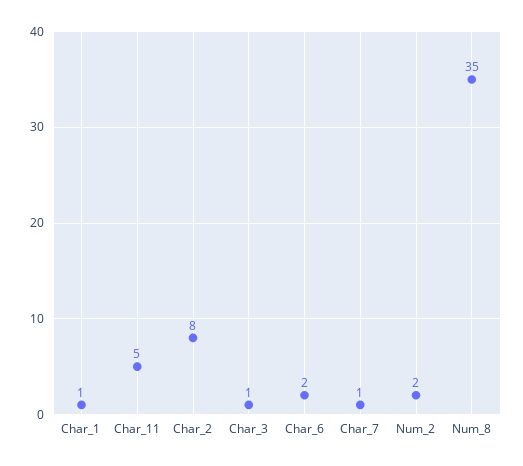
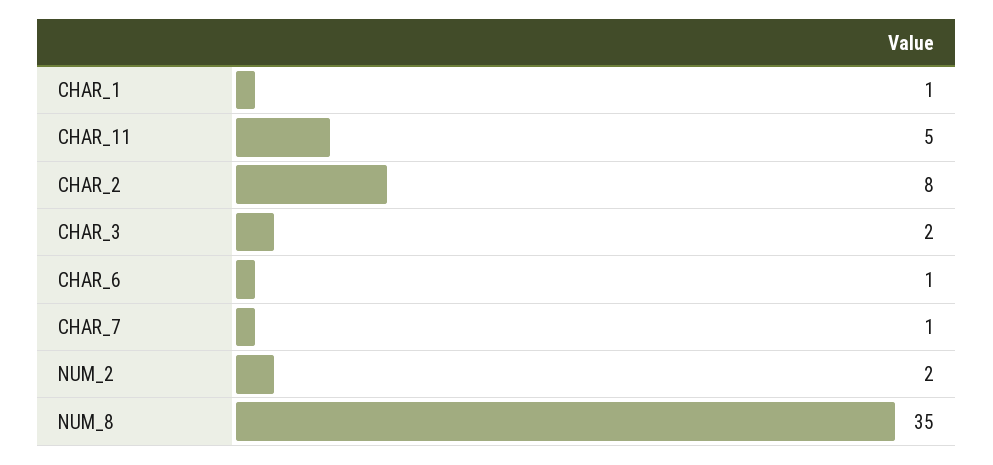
  {
    "Char_1": 1,
    "Char_11": 5,
    "Char_2": 8,
-   "Char_3": 1,
+   "Char_3": 2,
-   "Char_6": 2,
+   "Char_6": 1,
    "Char_7": 1,
    "Num_2": 2,
    "Num_8": 35
  }

